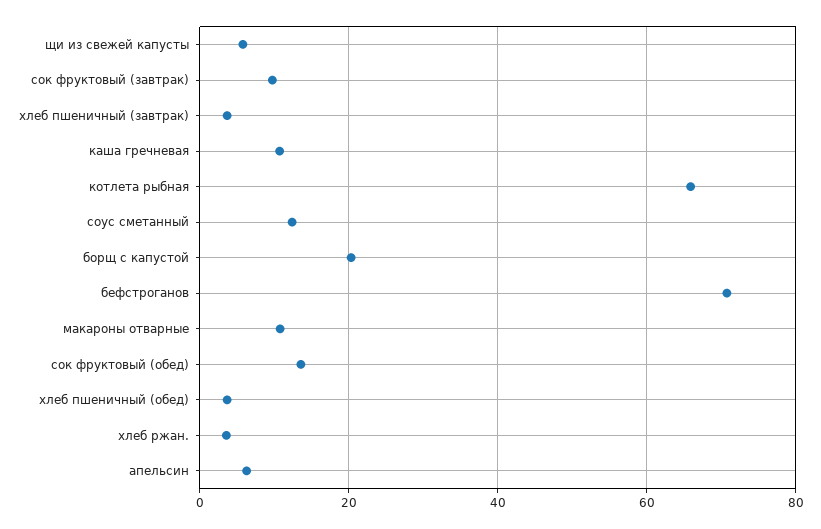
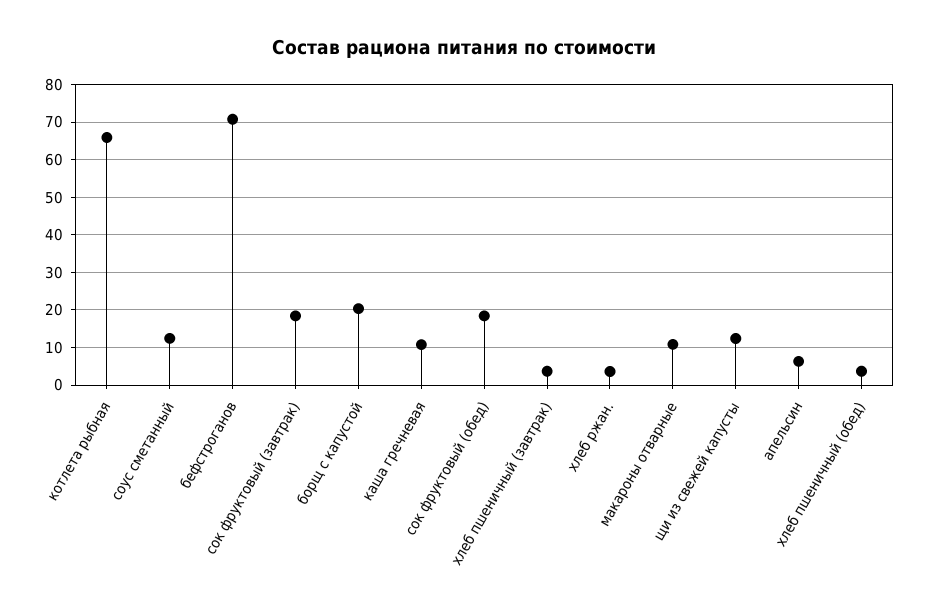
  {
-   "щи из свежей капусты": 6,
+   "щи из свежей капусты": 12,
-   "сок фруктовый (завтрак)": 10,
+   "сок фруктовый (завтрак)": 18,
    "хлеб пшеничный (завтрак)": 4,
    "каша гречневая": 10,
    "котлета рыбная": 66,
    "соус сметанный": 12,
    "борщ с капустой": 20,
    "бефстроганов": 70,
    "макароны отварные": 10,
-   "сок фруктовый (обед)": 14,
+   "сок фруктовый (обед)": 18,
    "хлеб пшеничный (обед)": 4,
    "хлеб ржан.": 4,
    "апельсин": 6
  }

